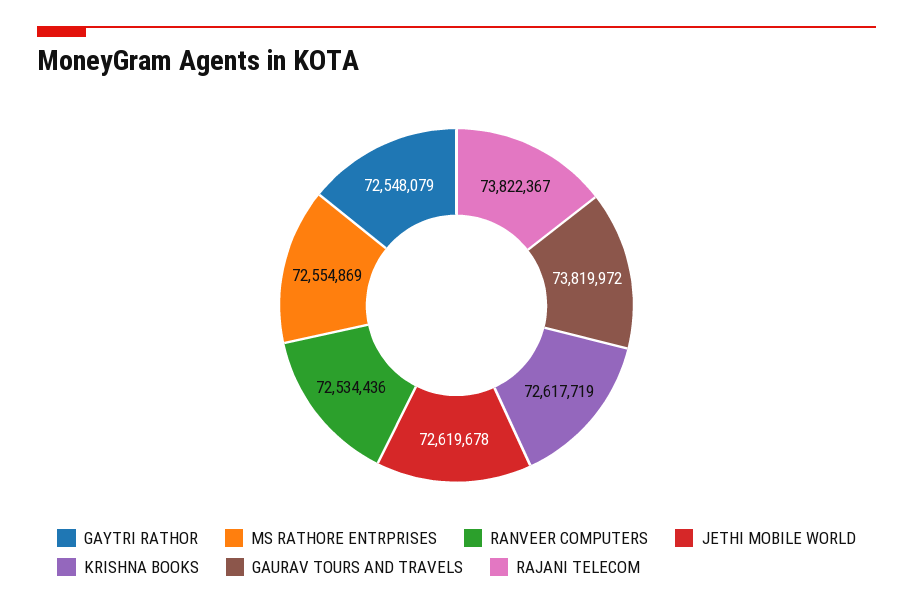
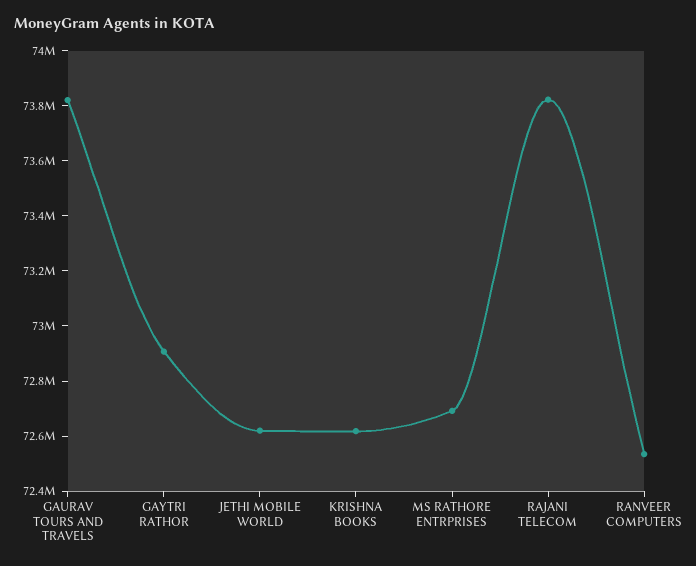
  {
-   "GAYTRI RATHOR": 72548079,
+   "GAYTRI RATHOR": 72900000,
-   "MS RATHORE ENTRPRISES": 72554869,
+   "MS RATHORE ENTRPRISES": 72700000,
    "RANVEER COMPUTERS": 72534436,
    "JETHI MOBILE WORLD": 72619678,
    "KRISHNA BOOKS": 72617719,
    "GAURAV TOURS AND TRAVELS": 73819972,
    "RAJANI TELECOM": 73822367
  }

